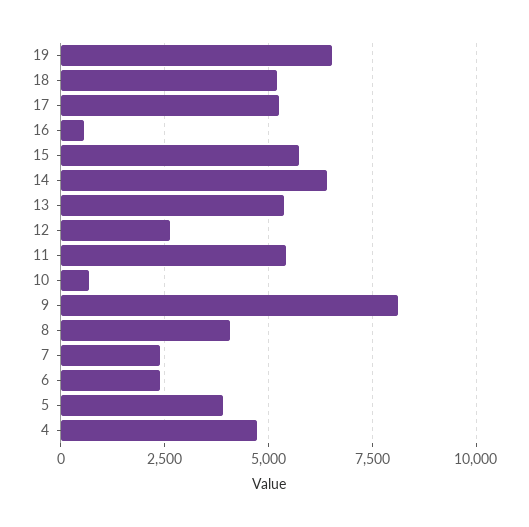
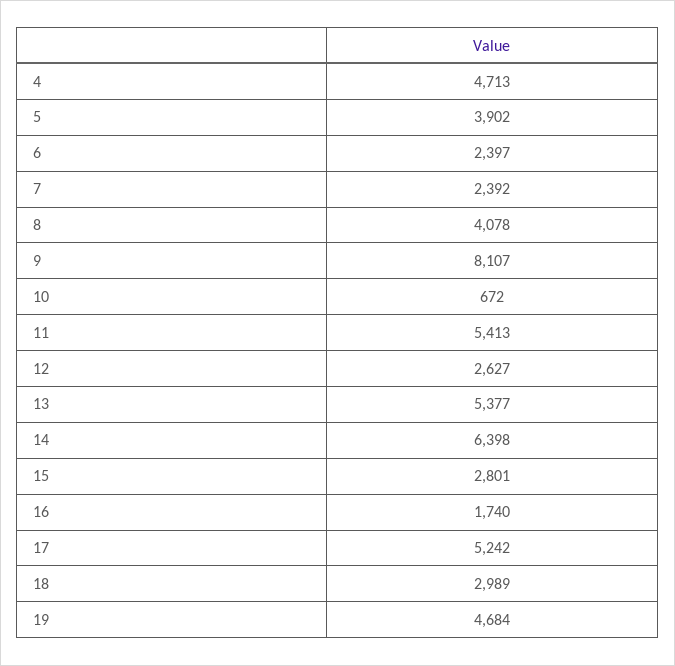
  {
-   "19": 6500,
+   "19": 4684,
-   "18": 5250,
+   "18": 2989,
    "17": 5242,
-   "16": 500,
+   "16": 1740,
-   "15": 5750,
+   "15": 2801,
    "14": 6398,
    "13": 5377,
    "12": 2627,
    "11": 5413,
    "10": 672,
    "9": 8107,
    "8": 4078,
    "7": 2392,
    "6": 2397,
    "5": 3902,
    "4": 4713
  }

